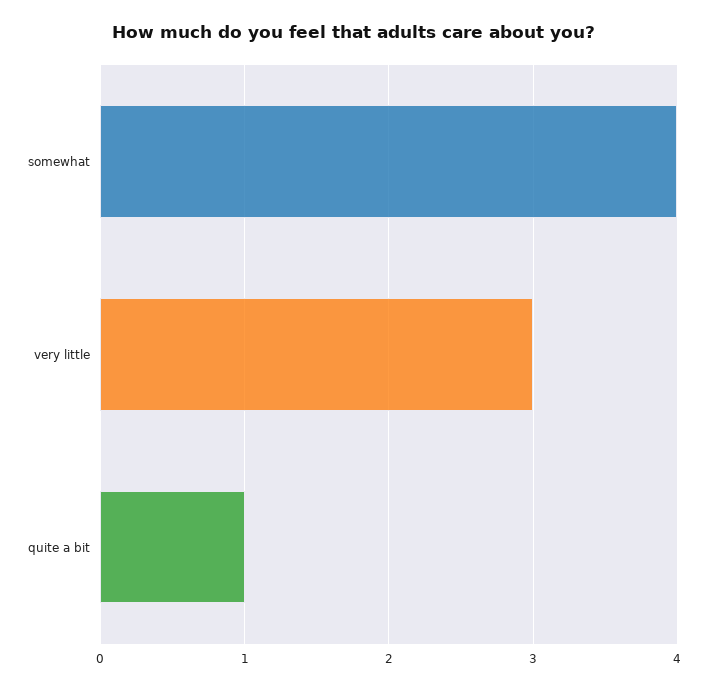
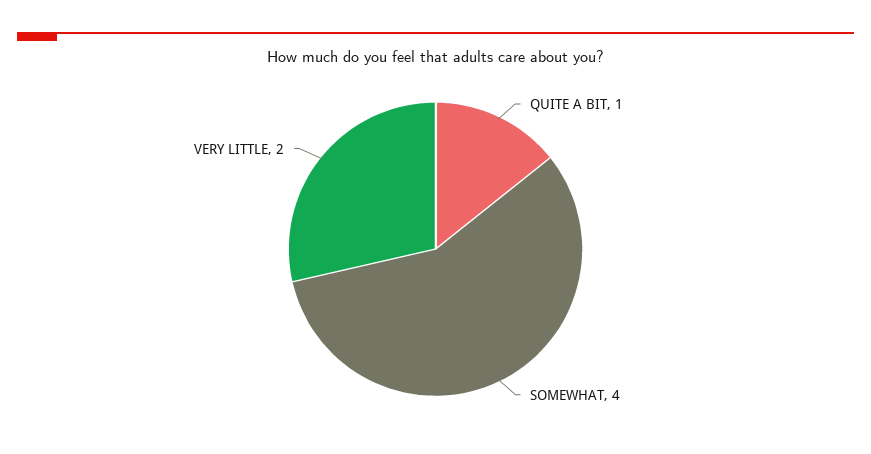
  {
    "somewhat": 4,
-   "very little": 3,
+   "very little": 2,
    "quite a bit": 1
  }

